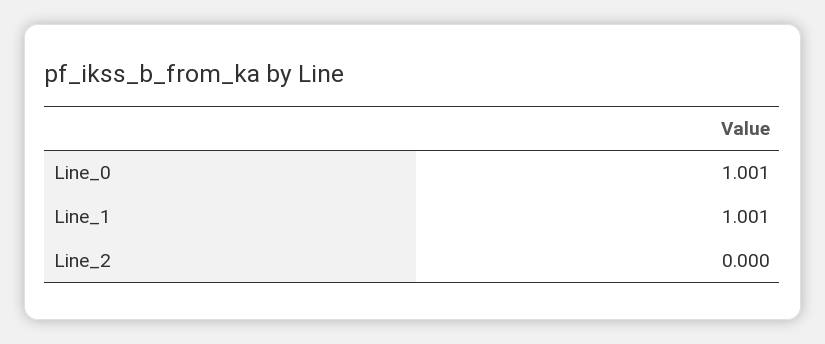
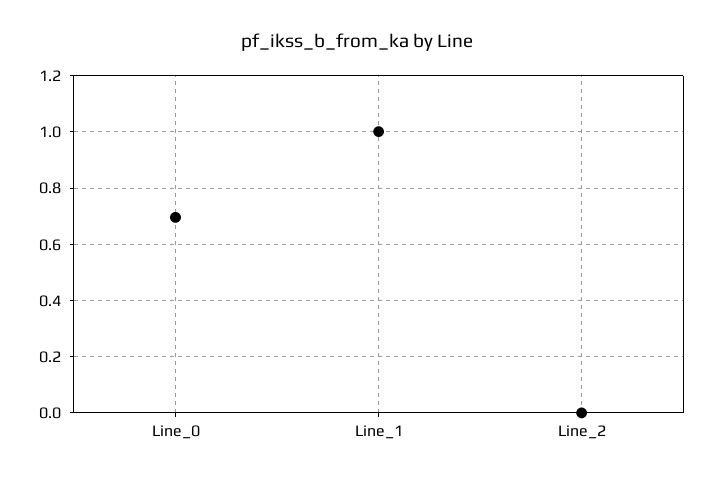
  {
-   "Line_0": 1.001,
+   "Line_0": 0.7,
    "Line_1": 1.001,
    "Line_2": 0
  }

